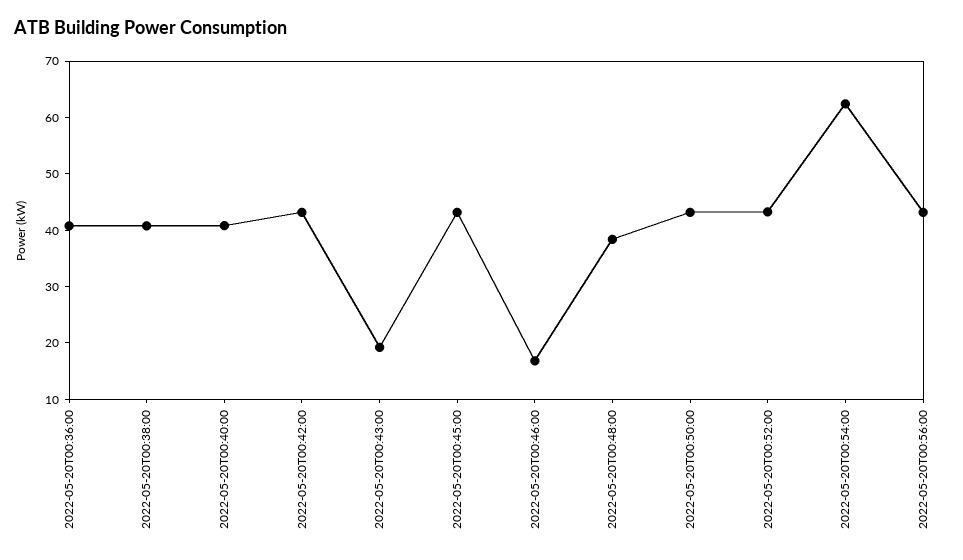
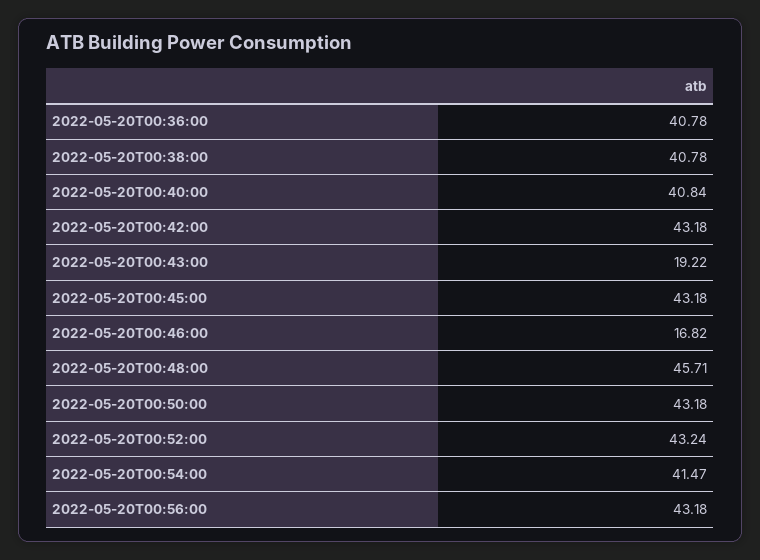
  {
    "2022-05-20T00:36:00": 40.78,
    "2022-05-20T00:38:00": 40.78,
    "2022-05-20T00:40:00": 40.84,
    "2022-05-20T00:42:00": 43.18,
    "2022-05-20T00:43:00": 19.22,
    "2022-05-20T00:45:00": 43.18,
    "2022-05-20T00:46:00": 16.82,
-   "2022-05-20T00:48:00": 38,
+   "2022-05-20T00:48:00": 45.71,
    "2022-05-20T00:50:00": 43.18,
    "2022-05-20T00:52:00": 43.24,
-   "2022-05-20T00:54:00": 62,
+   "2022-05-20T00:54:00": 41.47,
    "2022-05-20T00:56:00": 43.18
  }

